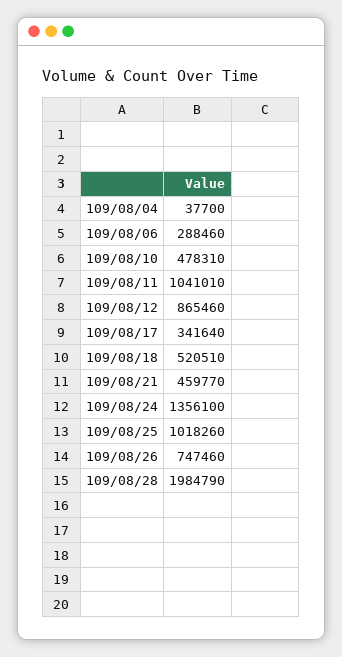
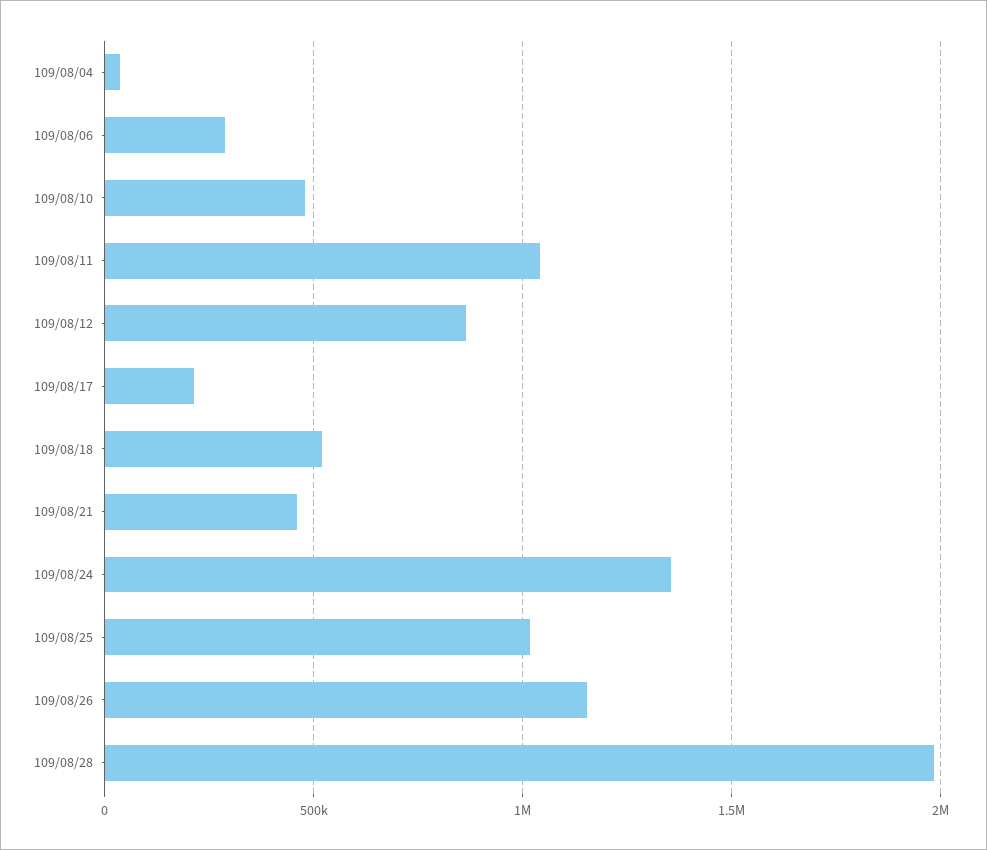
  {
    "109/08/04": 37700,
    "109/08/06": 288460,
    "109/08/10": 478310,
    "109/08/11": 1041010,
    "109/08/12": 865460,
-   "109/08/17": 341640,
+   "109/08/17": 200000,
    "109/08/18": 520510,
    "109/08/21": 459770,
    "109/08/24": 1356100,
    "109/08/25": 1018260,
-   "109/08/26": 747460,
+   "109/08/26": 1150000,
    "109/08/28": 1984790
  }

